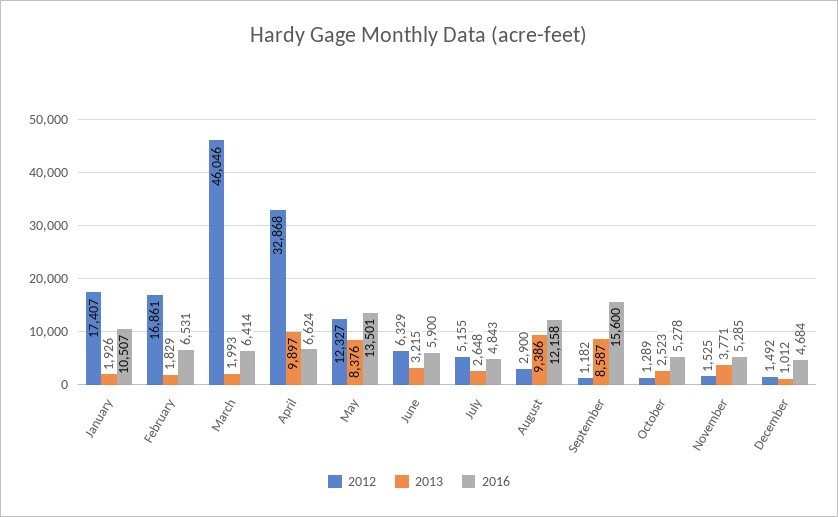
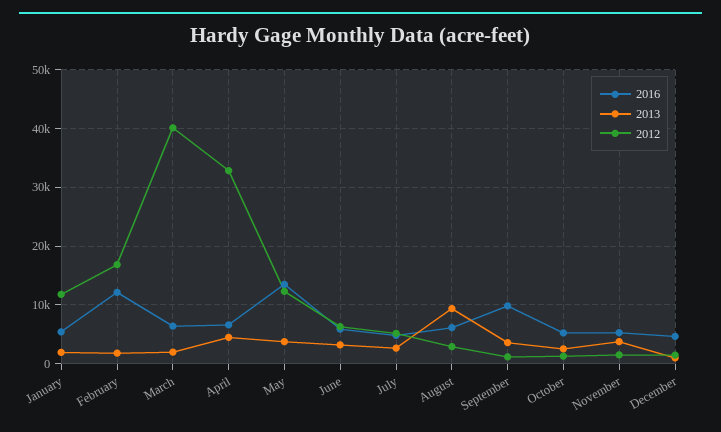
  {
    "2012": {
-     "January": 17407,
+     "January": 12000,
      "February": 16861,
-     "March": 46046,
+     "March": 40000,
      "April": 32868,
      "May": 12327,
      "June": 6329,
      "July": 5155,
      "August": 2900,
      "September": 1182,
      "October": 1289,
      "November": 1525,
      "December": 1492
    },
    "2013": {
      "January": 1926,
      "February": 1829,
      "March": 1993,
-     "April": 9897,
+     "April": 4000,
-     "May": 8376,
+     "May": 4000,
      "June": 3215,
      "July": 2648,
      "August": 9386,
-     "September": 8587,
+     "September": 4000,
      "October": 2523,
      "November": 3771,
      "December": 1012
    },
    "2016": {
-     "January": 10507,
+     "January": 6000,
-     "February": 6531,
+     "February": 12000,
      "March": 6414,
      "April": 6624,
      "May": 13501,
      "June": 5900,
      "July": 4843,
-     "August": 12158,
+     "August": 6000,
-     "September": 15600,
+     "September": 10000,
      "October": 5278,
      "November": 5285,
      "December": 4684
    }
  }

